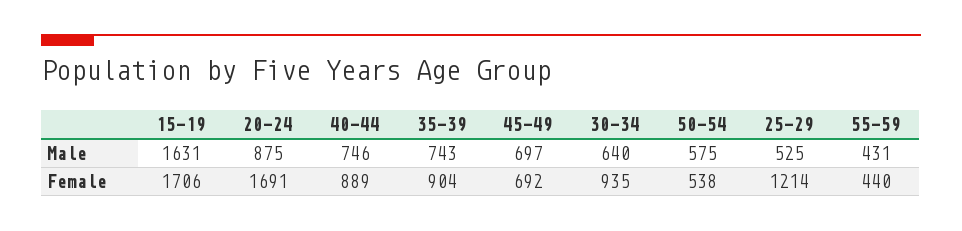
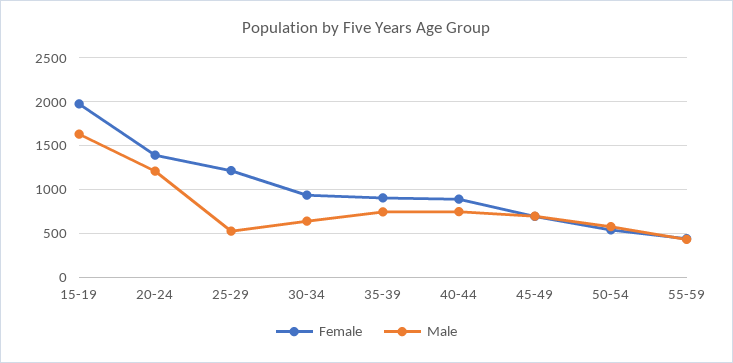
  {
    "Male": {
      "15-19": 1631,
-     "20-24": 875,
+     "20-24": 1200,
      "40-44": 746,
      "35-39": 743,
      "45-49": 697,
      "30-34": 640,
      "50-54": 575,
      "25-29": 525,
      "55-59": 431
    },
    "Female": {
-     "15-19": 1706,
+     "15-19": 2000,
-     "20-24": 1691,
+     "20-24": 1400,
      "40-44": 889,
      "35-39": 904,
      "45-49": 692,
      "30-34": 935,
      "50-54": 538,
      "25-29": 1214,
      "55-59": 440
    }
  }

